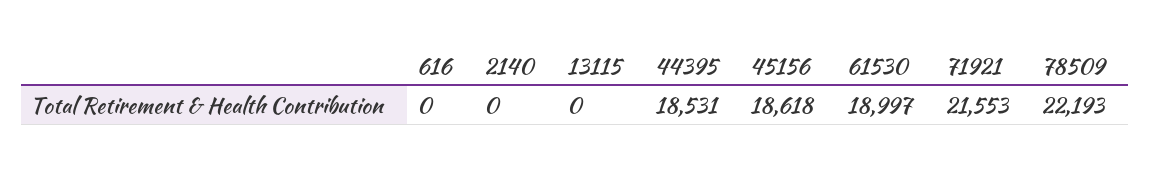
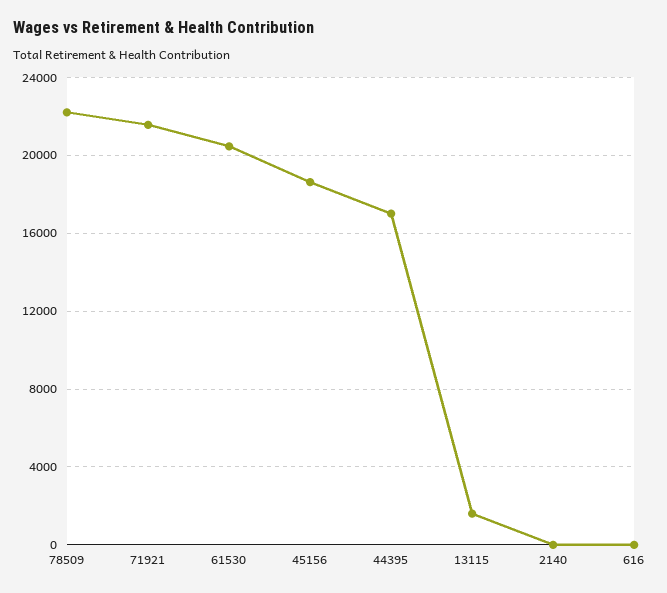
  {
    "616": 0,
    "2140": 0,
-   "13115": 0,
+   "13115": 1500,
-   "44395": 18531,
+   "44395": 17000,
    "45156": 18618,
-   "61530": 18997,
+   "61530": 20500,
    "71921": 21553,
    "78509": 22193
  }

